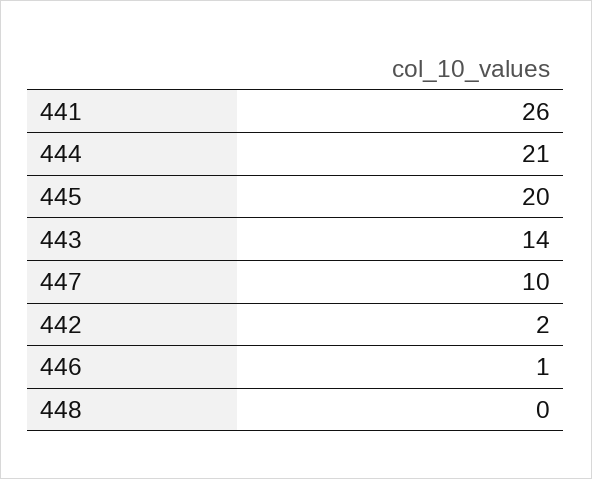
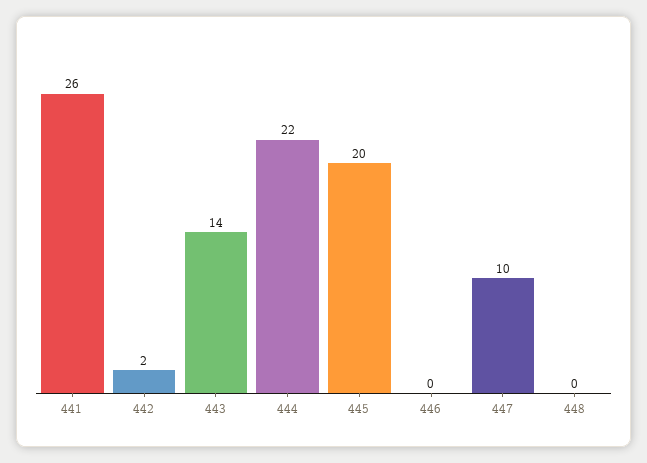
  {
    "441": 26,
-   "444": 21,
+   "444": 22,
    "445": 20,
    "443": 14,
    "447": 10,
    "442": 2,
-   "446": 1,
+   "446": 0,
    "448": 0
  }

